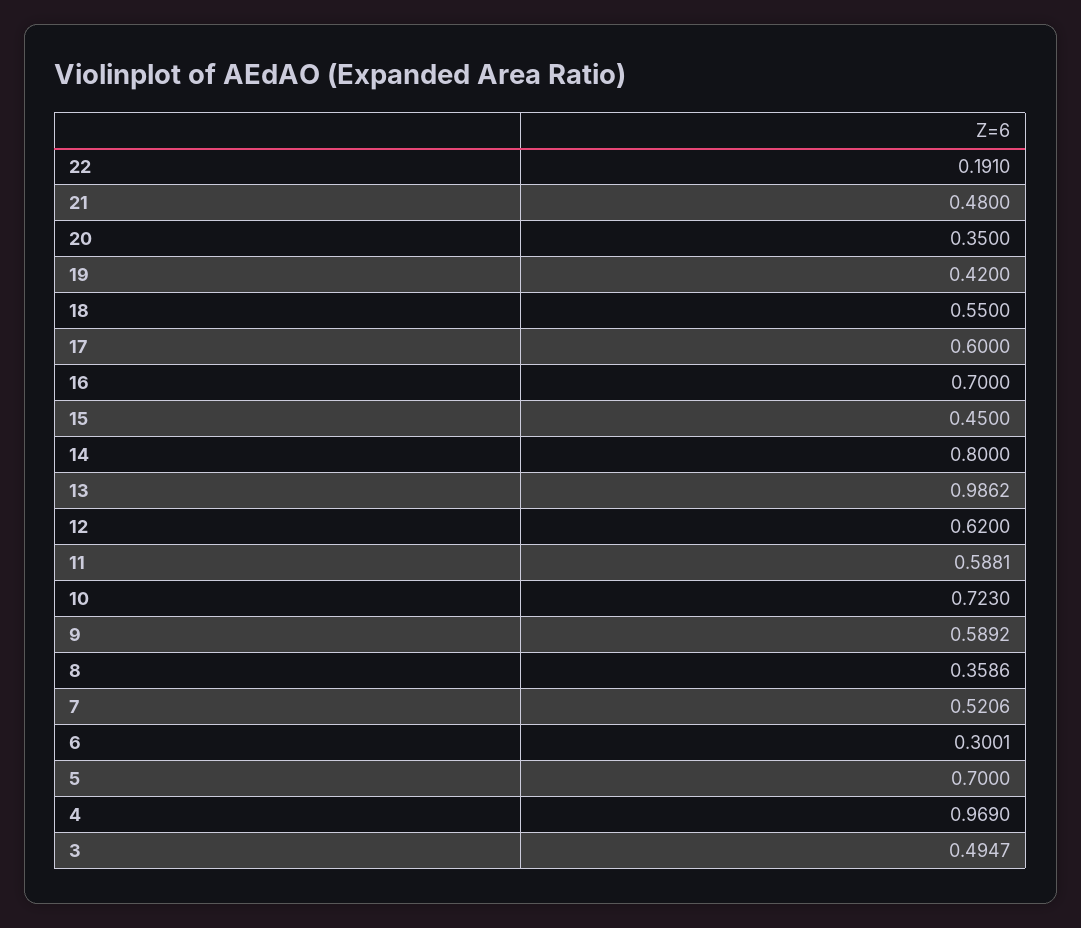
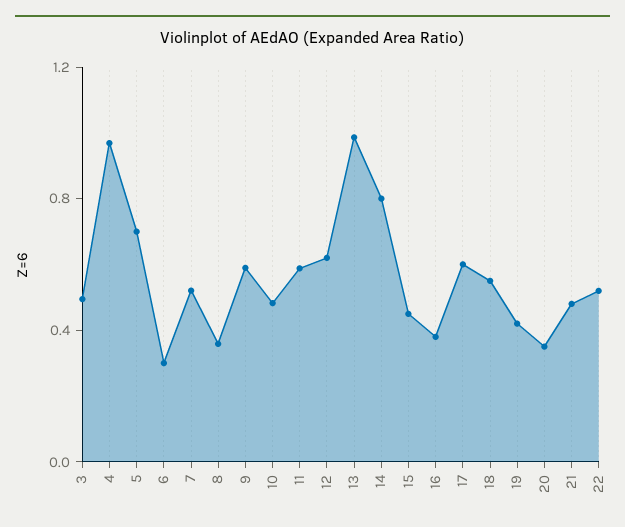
  {
-   "22": 0.191,
+   "22": 0.5,
    "21": 0.48,
    "20": 0.35,
    "19": 0.42,
    "18": 0.55,
    "17": 0.6,
-   "16": 0.7,
+   "16": 0.4,
    "15": 0.45,
    "14": 0.8,
    "13": 0.9862,
    "12": 0.62,
    "11": 0.5881,
-   "10": 0.723,
+   "10": 0.5,
    "9": 0.5892,
    "8": 0.3586,
    "7": 0.5206,
    "6": 0.3001,
    "5": 0.7,
    "4": 0.969,
    "3": 0.4947
  }

